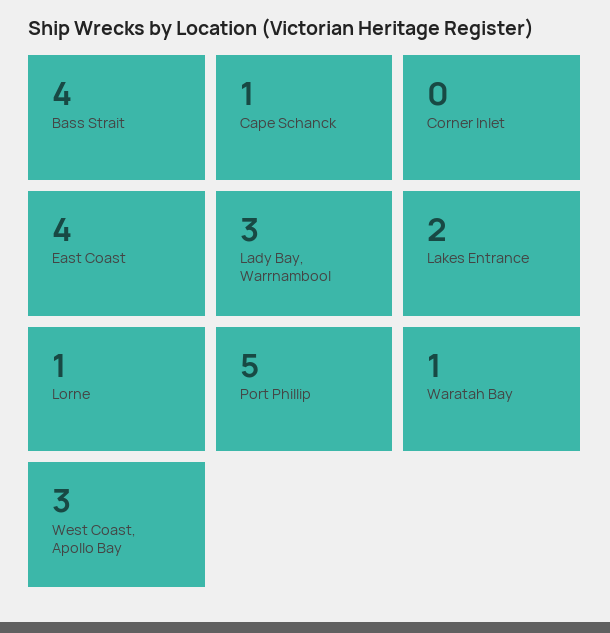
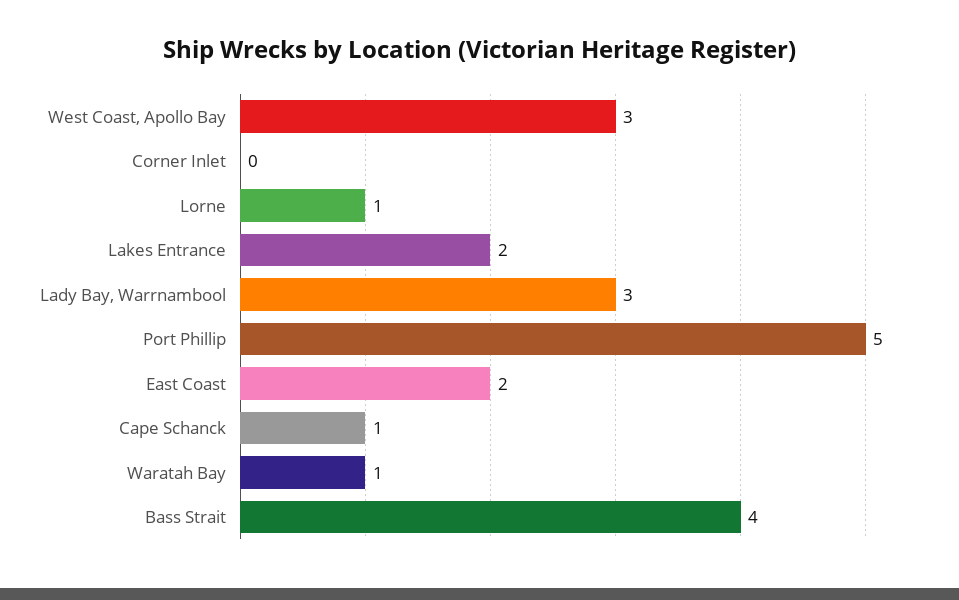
  {
    "Bass Strait": 4,
    "Cape Schanck": 1,
    "Corner Inlet": 0,
-   "East Coast": 4,
+   "East Coast": 2,
    "Lady Bay, Warrnambool": 3,
    "Lakes Entrance": 2,
    "Lorne": 1,
    "Port Phillip": 5,
    "Waratah Bay": 1,
    "West Coast, Apollo Bay": 3
  }

